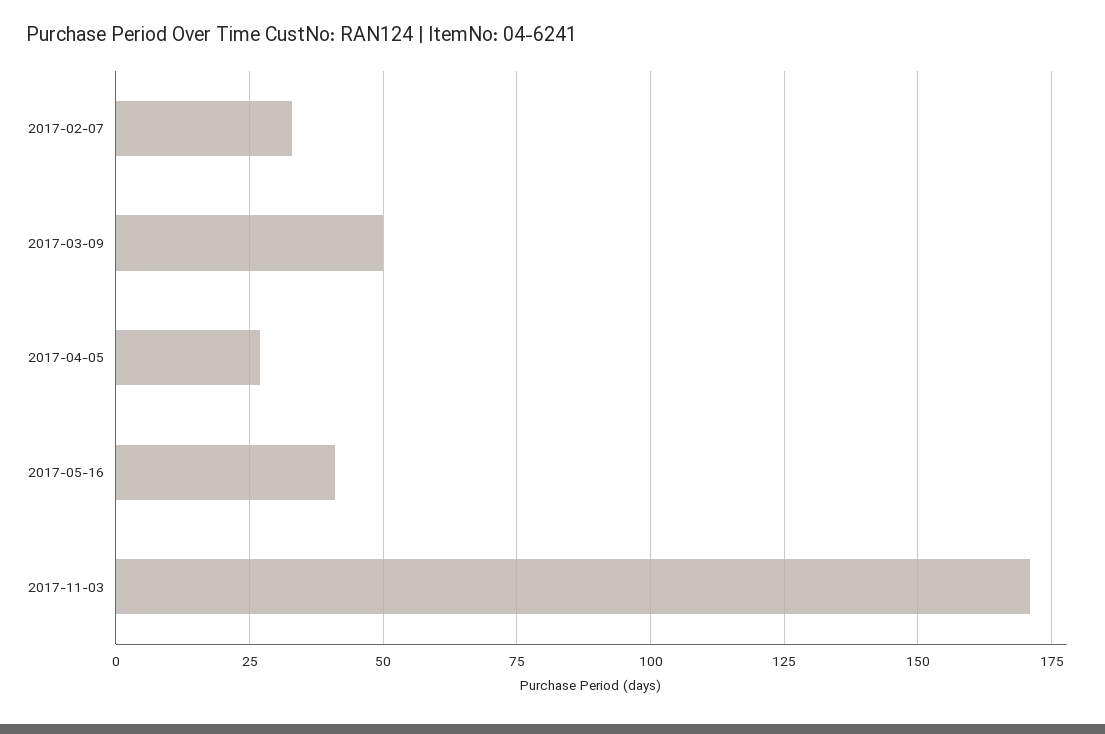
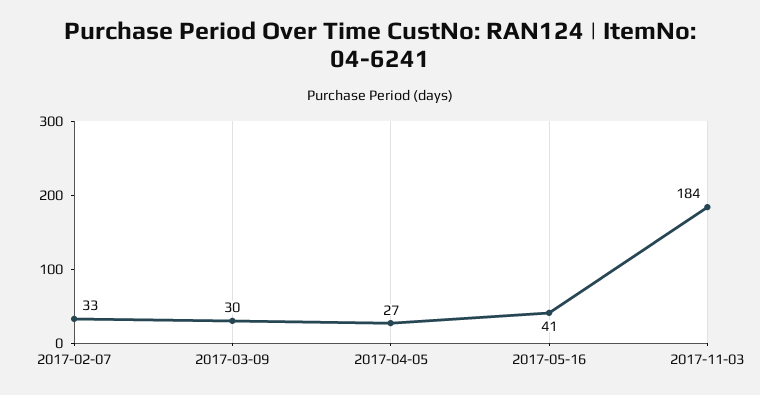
  {
    "2017-02-07": 33,
-   "2017-03-09": 50,
+   "2017-03-09": 30,
    "2017-04-05": 27,
    "2017-05-16": 41,
-   "2017-11-03": 170
+   "2017-11-03": 184
  }

